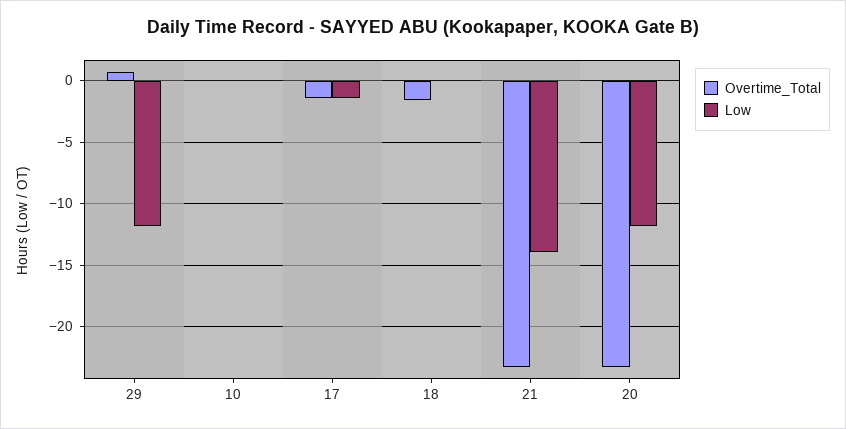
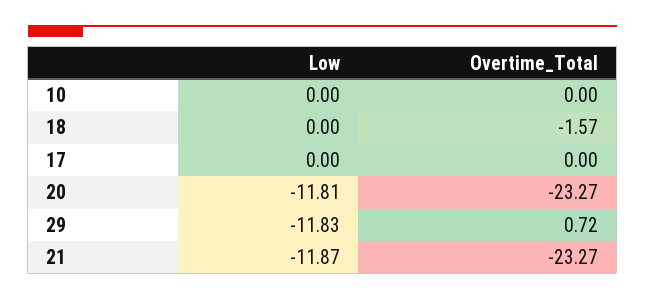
  {
    "Overtime_Total": {
      "29": 0.72,
      "10": 0,
-     "17": -1.5,
+     "17": 0,
      "18": -1.57,
      "21": -23.27,
      "20": -23.27
    },
    "Low": {
      "29": -11.83,
      "10": 0,
-     "17": -1.5,
+     "17": 0,
      "18": 0,
-     "21": -14,
+     "21": -11.87,
      "20": -11.81
    }
  }

